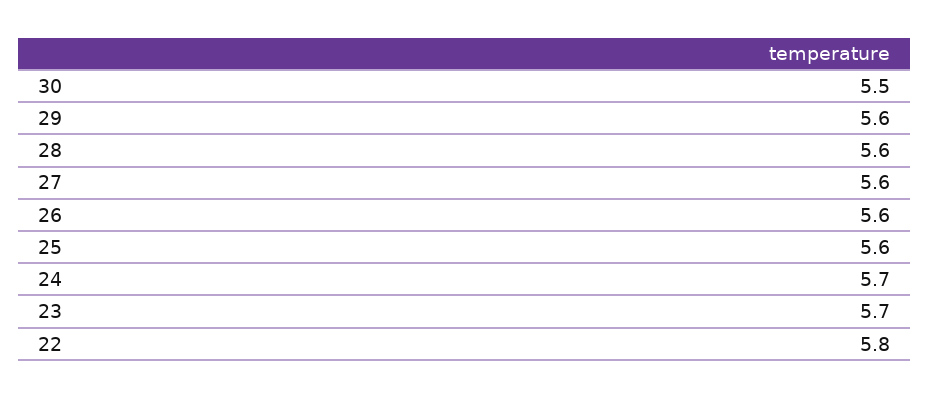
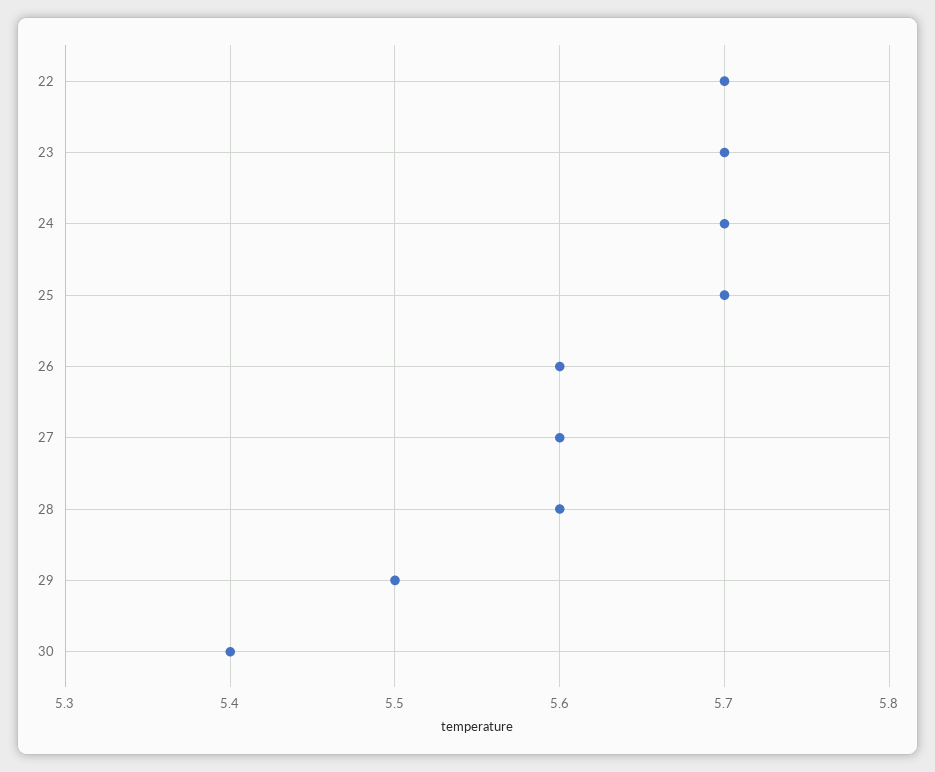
  {
-   "30": 5.5,
+   "30": 5.4,
-   "29": 5.6,
+   "29": 5.5,
    "28": 5.6,
    "27": 5.6,
    "26": 5.6,
-   "25": 5.6,
+   "25": 5.7,
    "24": 5.7,
    "23": 5.7,
-   "22": 5.8
+   "22": 5.7
  }

